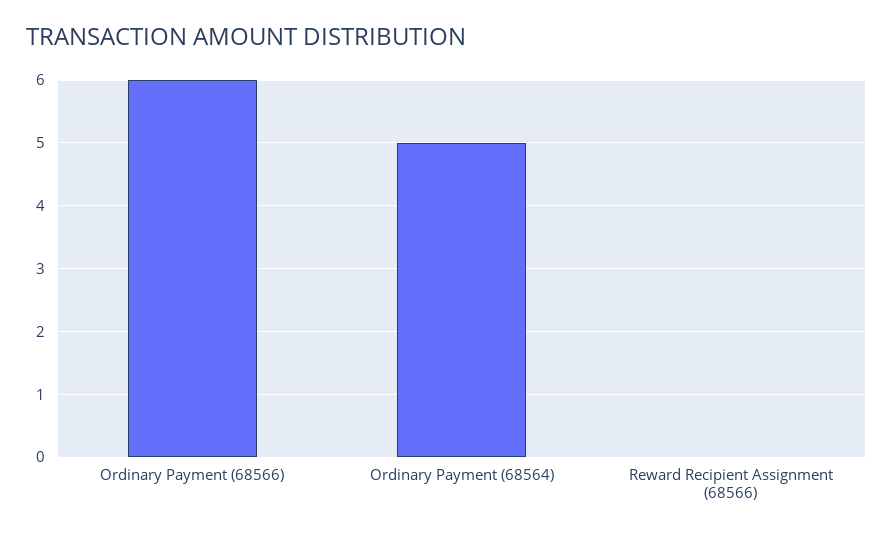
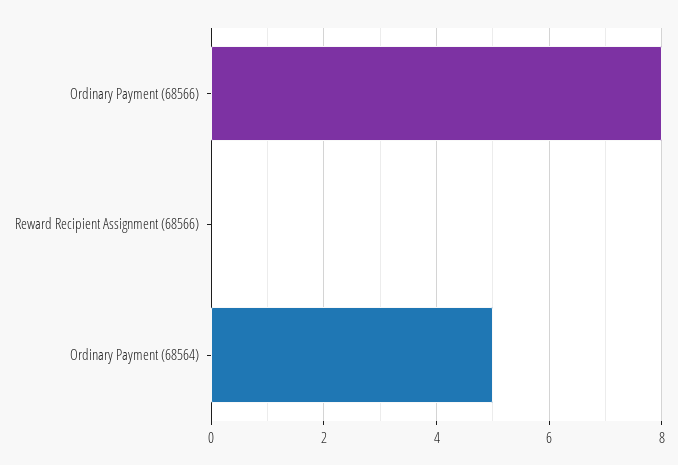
  {
-   "Ordinary Payment (68566)": 6,
+   "Ordinary Payment (68566)": 8,
    "Ordinary Payment (68564)": 5,
    "Reward Recipient Assignment (68566)": 0
  }

